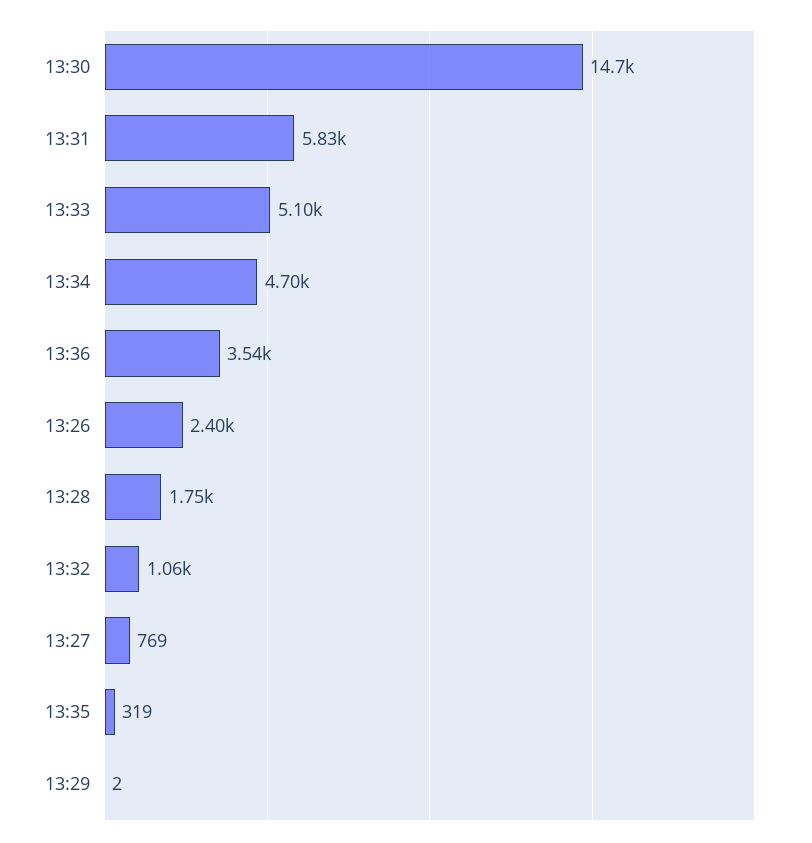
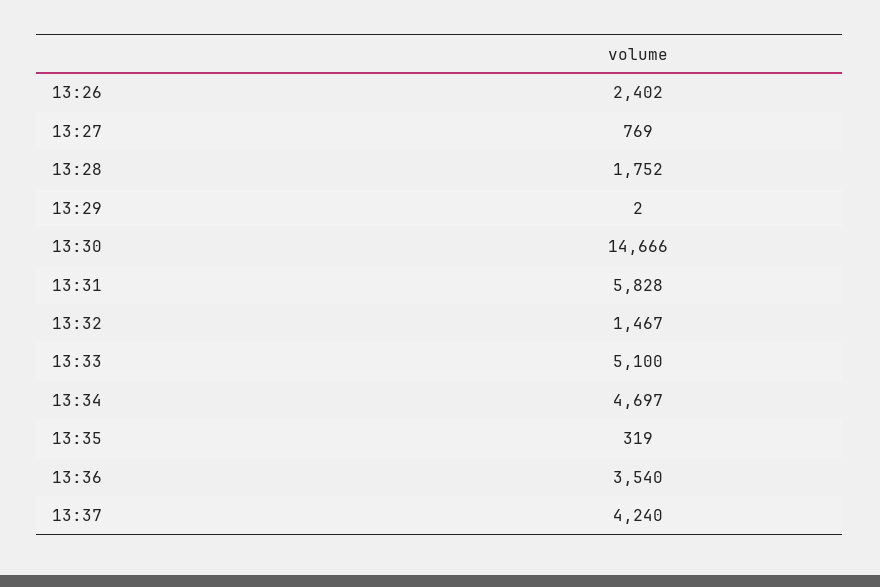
  {
    "13:30": 14666,
    "13:31": 5828,
    "13:33": 5100,
    "13:34": 4697,
    "13:36": 3540,
    "13:26": 2402,
    "13:28": 1752,
-   "13:32": 1060,
+   "13:32": 1467,
    "13:27": 769,
    "13:35": 319,
-   "13:29": 2
+   "13:29": 2,
+   "13:37": 4240
  }

